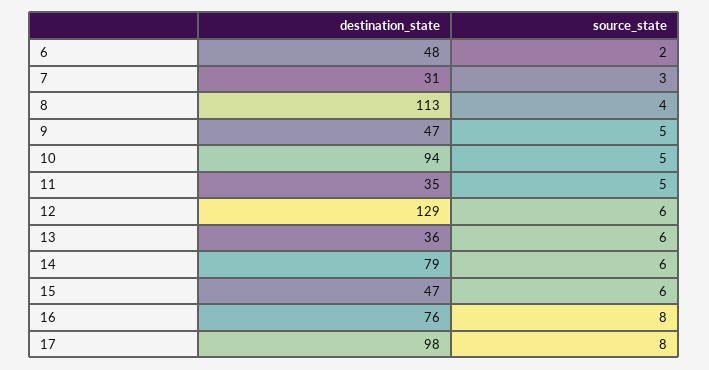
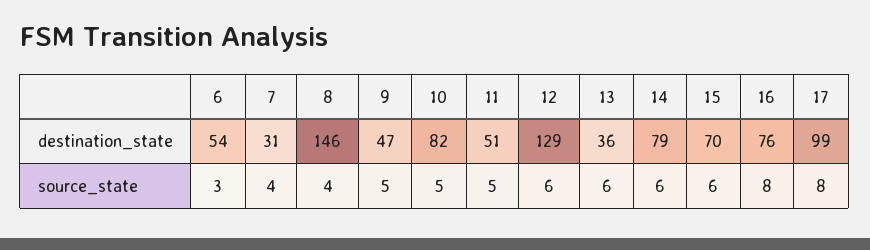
  {
    "destination_state": {
-     "6": 48,
+     "6": 54,
      "7": 31,
-     "8": 113,
+     "8": 146,
      "9": 47,
-     "10": 94,
+     "10": 82,
-     "11": 35,
+     "11": 51,
      "12": 129,
      "13": 36,
      "14": 79,
-     "15": 47,
+     "15": 70,
      "16": 76,
-     "17": 98
+     "17": 99
    },
    "source_state": {
-     "6": 2,
+     "6": 3,
-     "7": 3,
+     "7": 4,
      "8": 4,
      "9": 5,
      "10": 5,
      "11": 5,
      "12": 6,
      "13": 6,
      "14": 6,
      "15": 6,
      "16": 8,
      "17": 8
    }
  }

